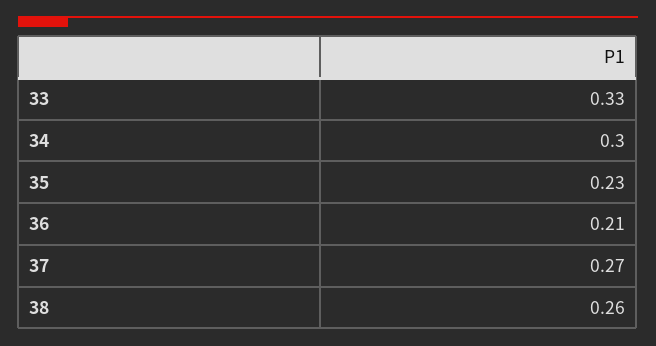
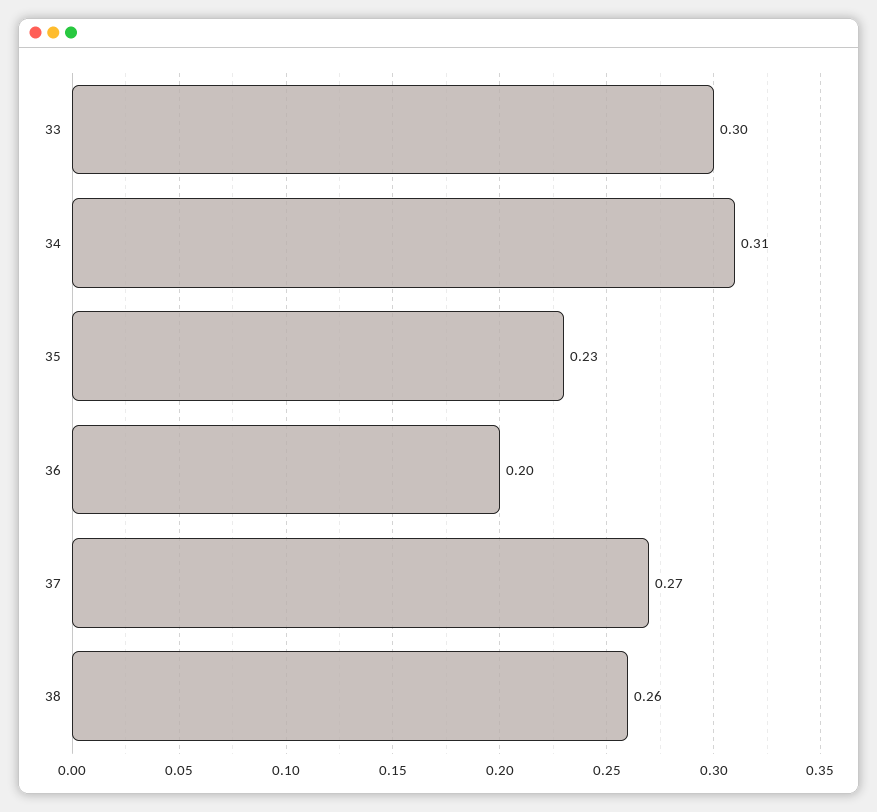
  {
-   "33": 0.33,
+   "33": 0.3,
-   "34": 0.3,
+   "34": 0.31,
    "35": 0.23,
-   "36": 0.21,
+   "36": 0.2,
    "37": 0.27,
    "38": 0.26
  }

